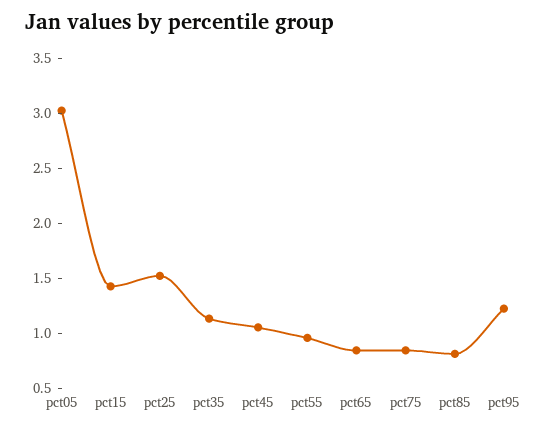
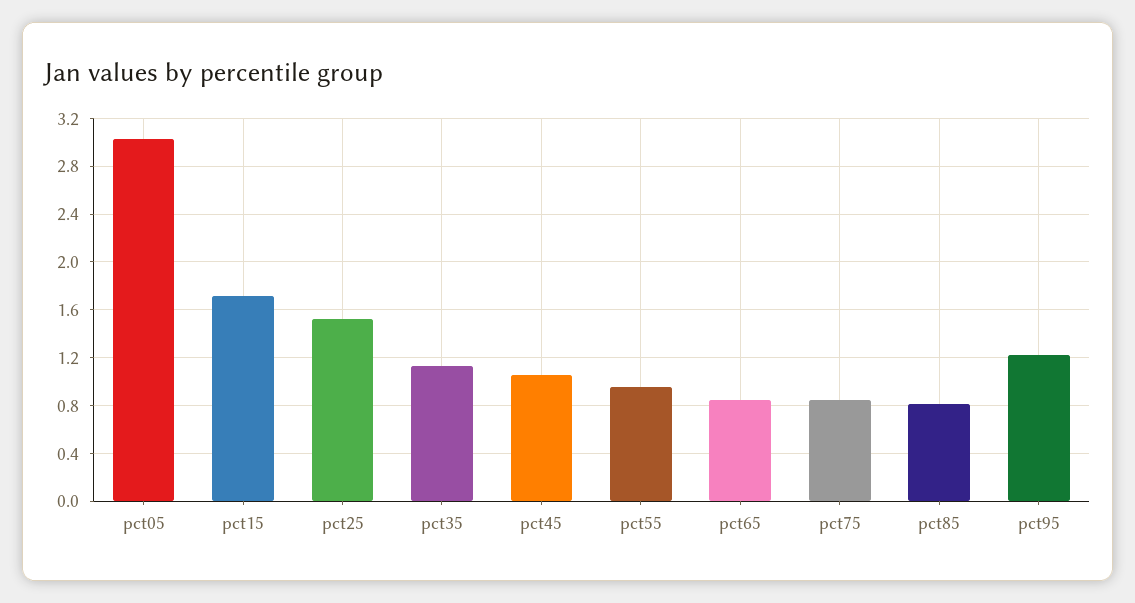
  {
    "pct05": 3,
-   "pct15": 1.4,
+   "pct15": 1.7,
    "pct25": 1.5,
    "pct35": 1.1,
    "pct45": 1.1,
    "pct55": 1,
    "pct65": 0.8,
    "pct75": 0.8,
    "pct85": 0.8,
    "pct95": 1.2
  }

